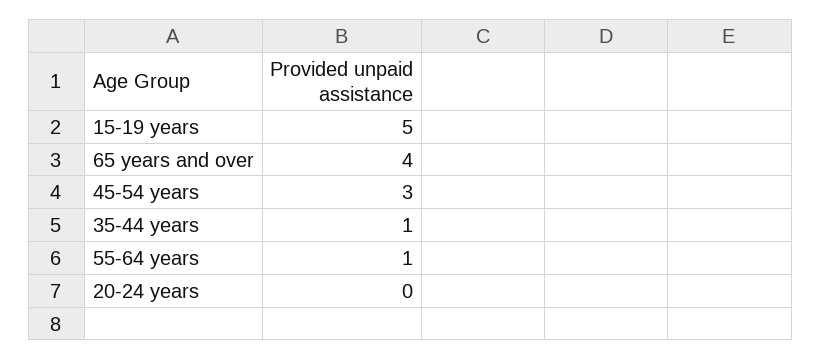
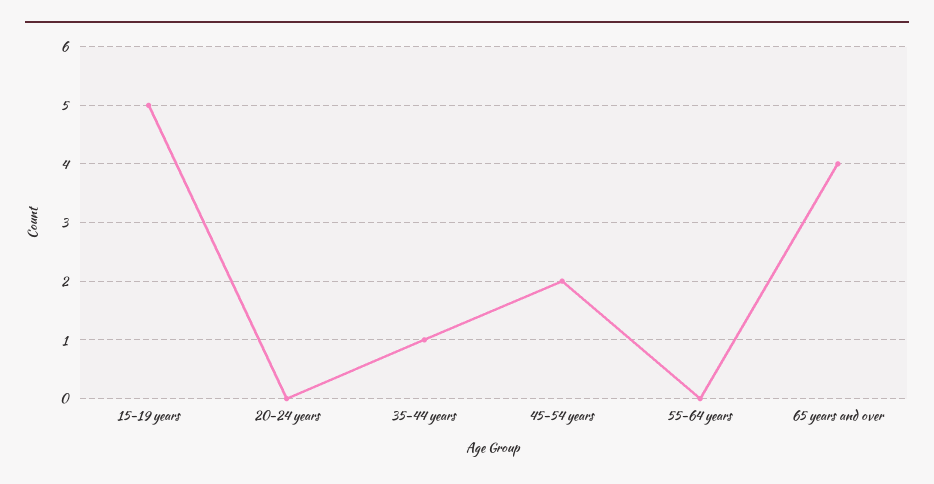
  {
    "15-19 years": 5,
    "65 years and over": 4,
-   "45-54 years": 3,
+   "45-54 years": 2,
    "35-44 years": 1,
-   "55-64 years": 1,
+   "55-64 years": 0,
    "20-24 years": 0
  }

